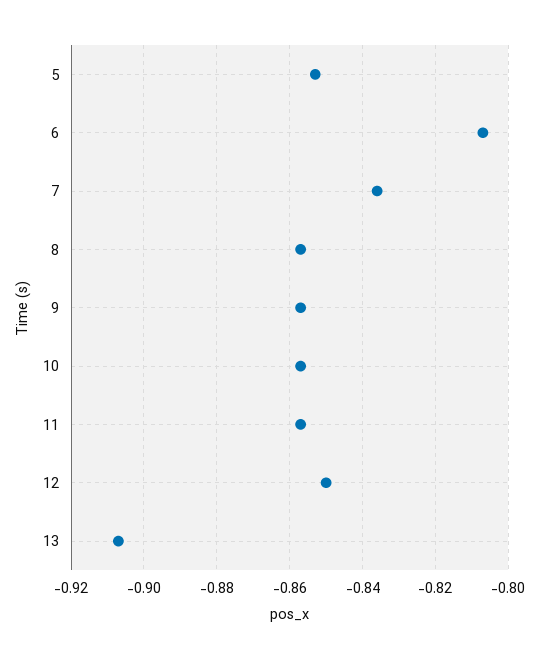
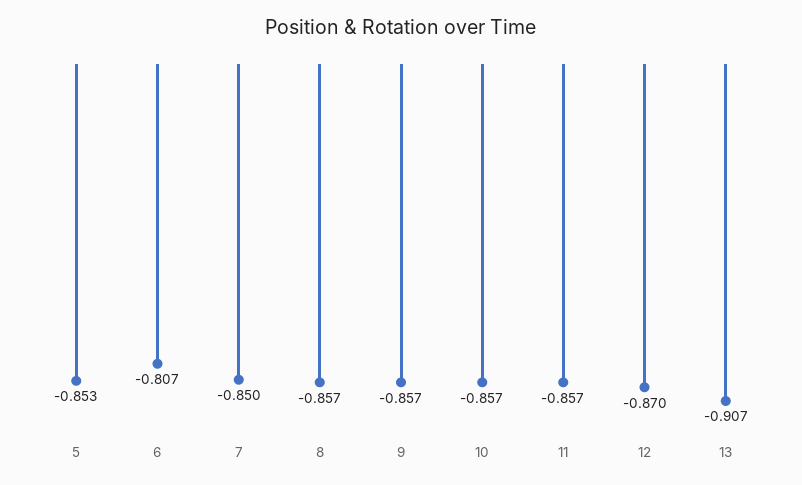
  {
    "5": -0.853,
    "6": -0.807,
-   "7": -0.835,
+   "7": -0.85,
    "8": -0.857,
    "9": -0.857,
    "10": -0.857,
    "11": -0.857,
-   "12": -0.85,
+   "12": -0.87,
    "13": -0.907
  }

